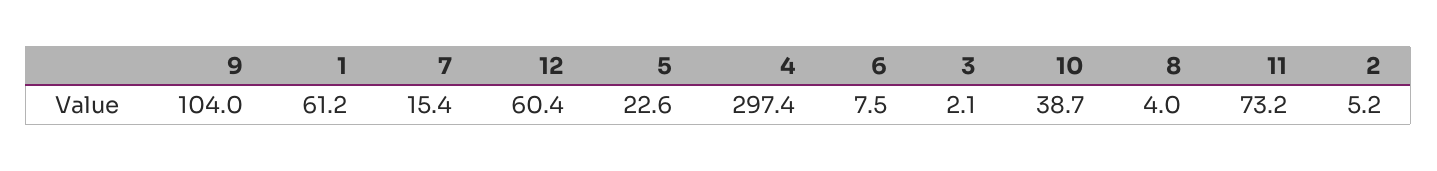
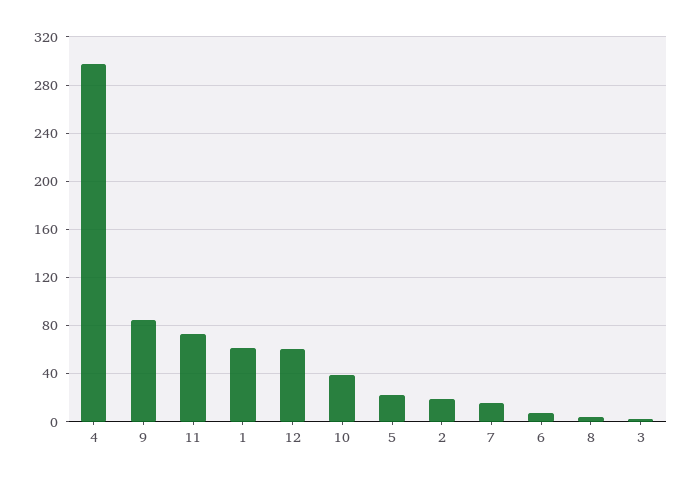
  {
-   "9": 104,
+   "9": 85,
    "1": 61.2,
    "7": 15.4,
    "12": 60.4,
    "5": 22.6,
    "4": 297.4,
    "6": 7.5,
    "3": 2.1,
    "10": 38.7,
    "8": 4,
    "11": 73.2,
-   "2": 5.2
+   "2": 20
  }

